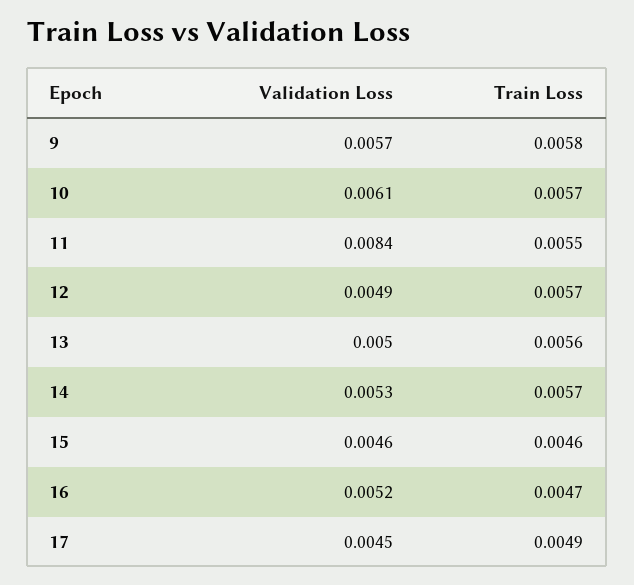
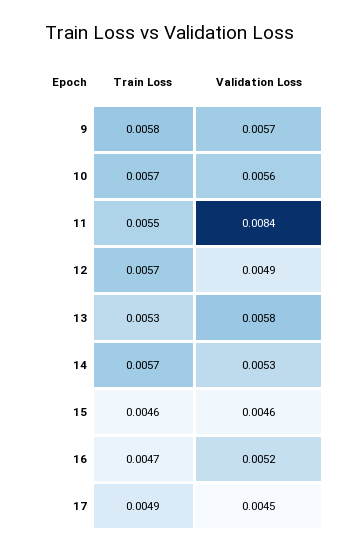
  {
    "Validation Loss": {
      "9": 0.0057,
-     "10": 0.0061,
+     "10": 0.0056,
      "11": 0.0084,
      "12": 0.0049,
-     "13": 0.005,
+     "13": 0.0058,
      "14": 0.0053,
      "15": 0.0046,
      "16": 0.0052,
      "17": 0.0045
    },
    "Train Loss": {
      "9": 0.0058,
      "10": 0.0057,
      "11": 0.0055,
      "12": 0.0057,
-     "13": 0.0056,
+     "13": 0.0053,
      "14": 0.0057,
      "15": 0.0046,
      "16": 0.0047,
      "17": 0.0049
    }
  }

